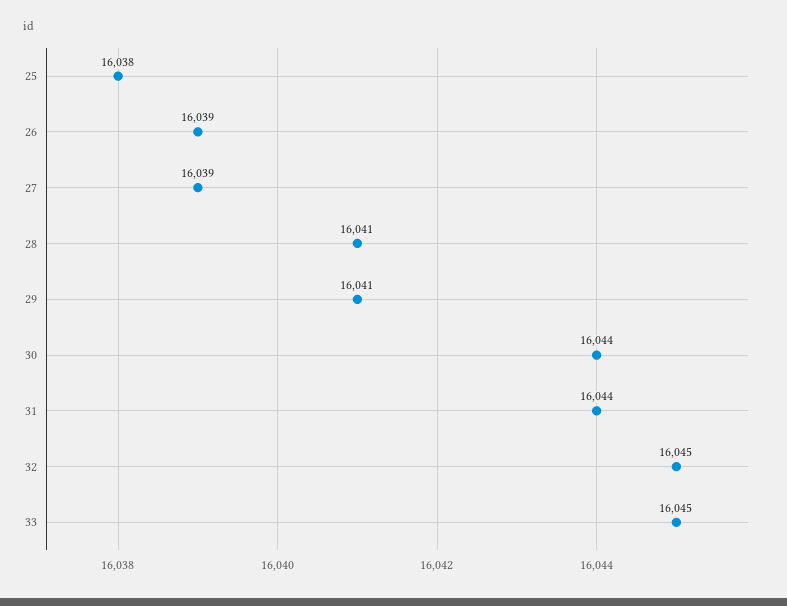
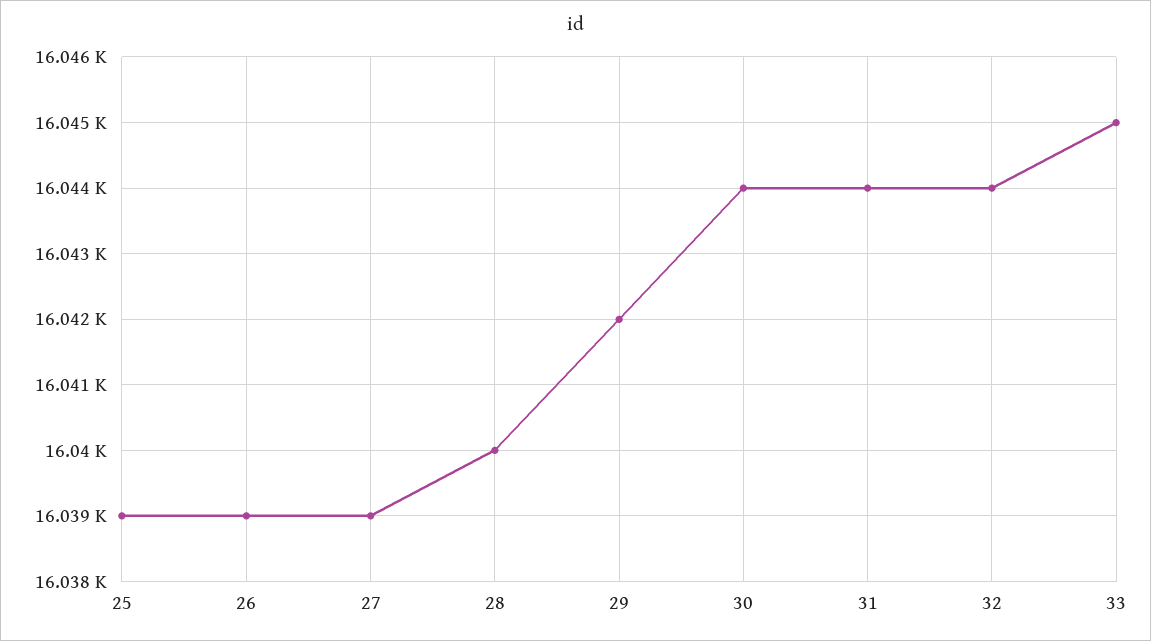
  {
-   "25": 16038,
+   "25": 16039,
    "26": 16039,
    "27": 16039,
-   "28": 16041,
+   "28": 16040,
-   "29": 16041,
+   "29": 16042,
    "30": 16044,
    "31": 16044,
-   "32": 16045,
+   "32": 16044,
    "33": 16045
  }

